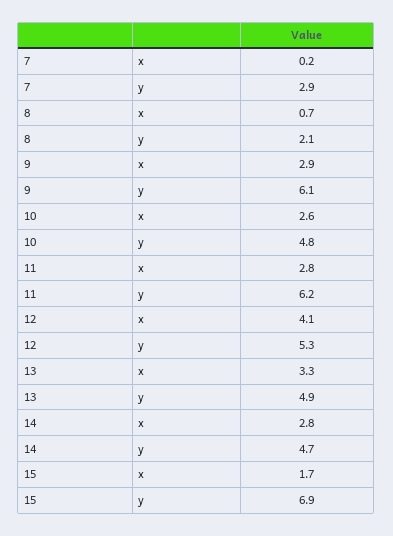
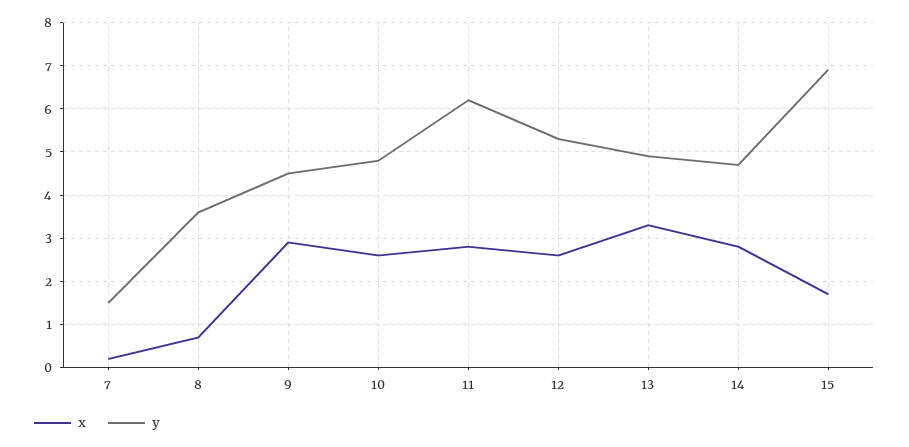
  {
    "x": {
      "7": 0.2,
      "8": 0.7,
      "9": 2.9,
      "10": 2.6,
      "11": 2.8,
-     "12": 4.1,
+     "12": 2.5,
      "13": 3.3,
      "14": 2.8,
      "15": 1.7
    },
    "y": {
-     "7": 2.9,
+     "7": 1.5,
-     "8": 2.1,
+     "8": 3.5,
-     "9": 6.1,
+     "9": 4.5,
      "10": 4.8,
      "11": 6.2,
      "12": 5.3,
      "13": 4.9,
      "14": 4.7,
      "15": 6.9
    }
  }

